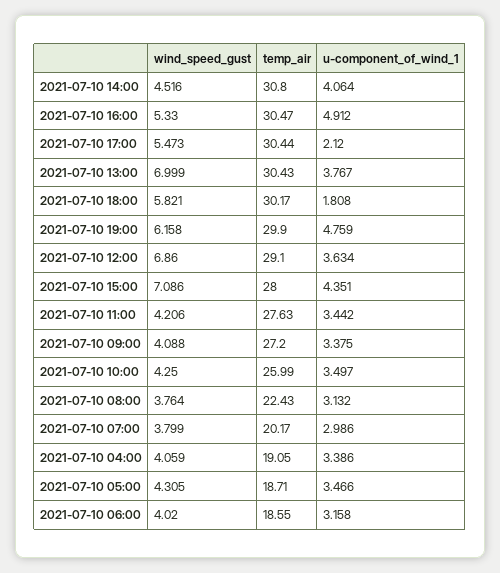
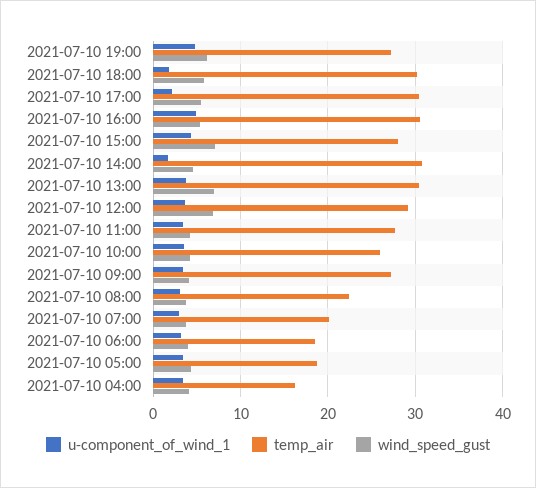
  {
    "wind_speed_gust": {
      "2021-07-10 14:00": 4.516,
      "2021-07-10 16:00": 5.33,
      "2021-07-10 17:00": 5.473,
      "2021-07-10 13:00": 6.999,
      "2021-07-10 18:00": 5.821,
      "2021-07-10 19:00": 6.158,
      "2021-07-10 12:00": 6.86,
      "2021-07-10 15:00": 7.086,
      "2021-07-10 11:00": 4.206,
      "2021-07-10 09:00": 4.088,
      "2021-07-10 10:00": 4.25,
      "2021-07-10 08:00": 3.764,
      "2021-07-10 07:00": 3.799,
      "2021-07-10 04:00": 4.059,
      "2021-07-10 05:00": 4.305,
      "2021-07-10 06:00": 4.02
    },
    "temp_air": {
      "2021-07-10 14:00": 30.8,
      "2021-07-10 16:00": 30.47,
      "2021-07-10 17:00": 30.44,
      "2021-07-10 13:00": 30.43,
      "2021-07-10 18:00": 30.17,
-     "2021-07-10 19:00": 29.9,
+     "2021-07-10 19:00": 27,
      "2021-07-10 12:00": 29.1,
      "2021-07-10 15:00": 28,
      "2021-07-10 11:00": 27.63,
      "2021-07-10 09:00": 27.2,
      "2021-07-10 10:00": 25.99,
      "2021-07-10 08:00": 22.43,
      "2021-07-10 07:00": 20.17,
-     "2021-07-10 04:00": 19.05,
+     "2021-07-10 04:00": 16,
      "2021-07-10 05:00": 18.71,
      "2021-07-10 06:00": 18.55
    },
    "u-component_of_wind_1": {
-     "2021-07-10 14:00": 4.064,
+     "2021-07-10 14:00": 2,
      "2021-07-10 16:00": 4.912,
      "2021-07-10 17:00": 2.12,
      "2021-07-10 13:00": 3.767,
      "2021-07-10 18:00": 1.808,
      "2021-07-10 19:00": 4.759,
      "2021-07-10 12:00": 3.634,
      "2021-07-10 15:00": 4.351,
      "2021-07-10 11:00": 3.442,
      "2021-07-10 09:00": 3.375,
      "2021-07-10 10:00": 3.497,
      "2021-07-10 08:00": 3.132,
      "2021-07-10 07:00": 2.986,
      "2021-07-10 04:00": 3.386,
      "2021-07-10 05:00": 3.466,
      "2021-07-10 06:00": 3.158
    }
  }

